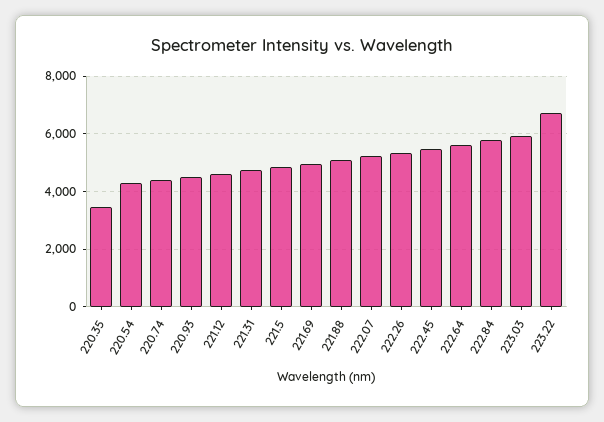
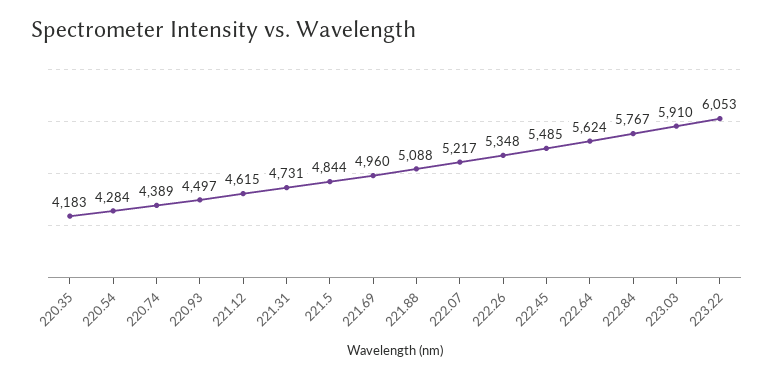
  {
-   "220.35": 3500,
+   "220.35": 4183,
    "220.54": 4284,
    "220.74": 4389,
    "220.93": 4497,
    "221.12": 4615,
    "221.31": 4731,
    "221.5": 4844,
    "221.69": 4960,
    "221.88": 5088,
    "222.07": 5217,
    "222.26": 5348,
    "222.45": 5485,
    "222.64": 5624,
    "222.84": 5767,
    "223.03": 5910,
-   "223.22": 6750
+   "223.22": 6053
  }

